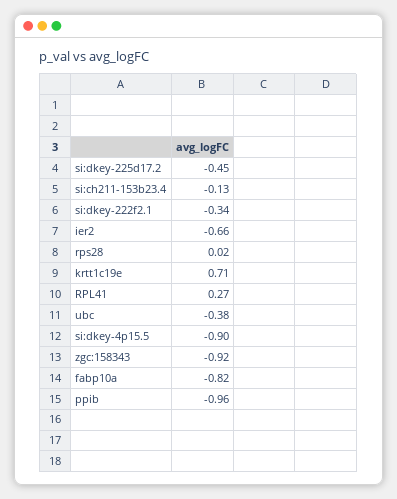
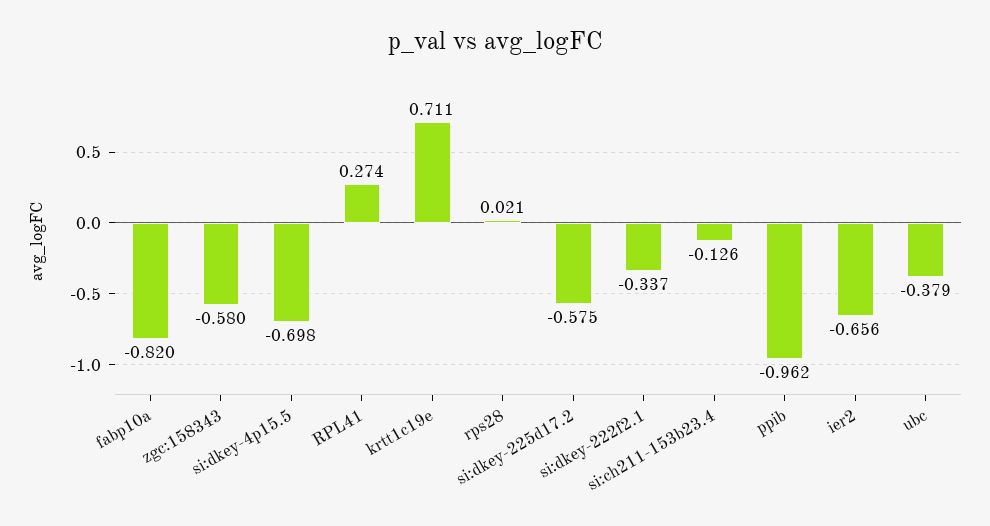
  {
-   "si:dkey-225d17.2": -0.45,
+   "si:dkey-225d17.2": -0.575,
    "si:ch211-153b23.4": -0.126,
    "si:dkey-222f2.1": -0.337,
    "ier2": -0.656,
    "rps28": 0.021,
    "krtt1c19e": 0.711,
    "RPL41": 0.274,
    "ubc": -0.379,
-   "si:dkey-4p15.5": -0.9,
+   "si:dkey-4p15.5": -0.698,
-   "zgc:158343": -0.92,
+   "zgc:158343": -0.58,
    "fabp10a": -0.82,
    "ppib": -0.962
  }

